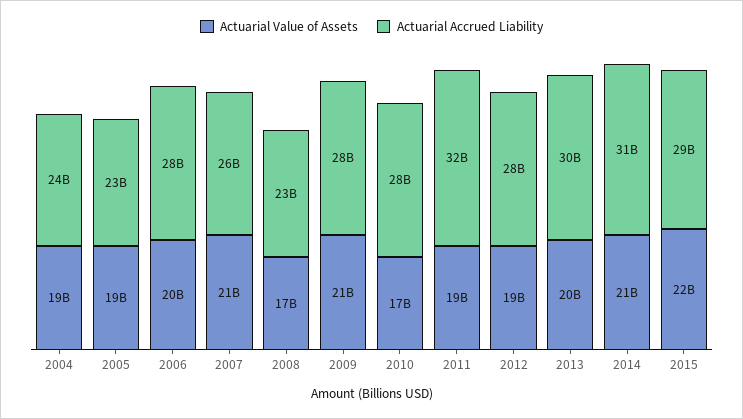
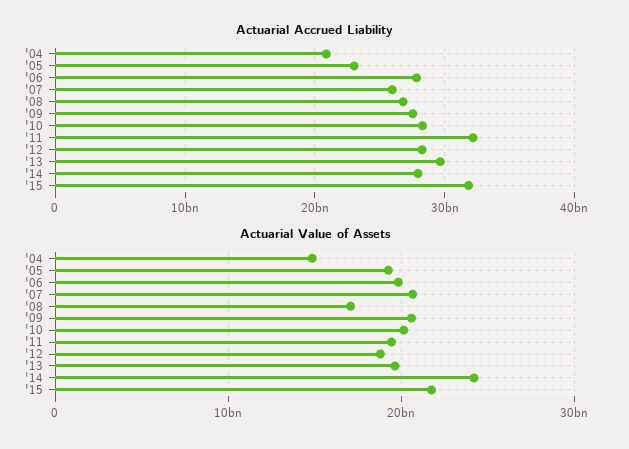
  {
    "Actuarial Value of Assets": {
-     "2004": 19000000000,
+     "2004": 15000000000,
      "2005": 19000000000,
      "2006": 20000000000,
      "2007": 21000000000,
      "2008": 17000000000,
      "2009": 21000000000,
-     "2010": 17000000000,
+     "2010": 20000000000,
      "2011": 19000000000,
      "2012": 19000000000,
      "2013": 20000000000,
-     "2014": 21000000000,
+     "2014": 24000000000,
      "2015": 22000000000
    },
    "Actuarial Accrued Liability": {
-     "2004": 24000000000,
+     "2004": 21000000000,
      "2005": 23000000000,
      "2006": 28000000000,
      "2007": 26000000000,
-     "2008": 23000000000,
+     "2008": 27000000000,
      "2009": 28000000000,
      "2010": 28000000000,
      "2011": 32000000000,
      "2012": 28000000000,
      "2013": 30000000000,
-     "2014": 31000000000,
+     "2014": 28000000000,
-     "2015": 29000000000
+     "2015": 32000000000
    }
  }

